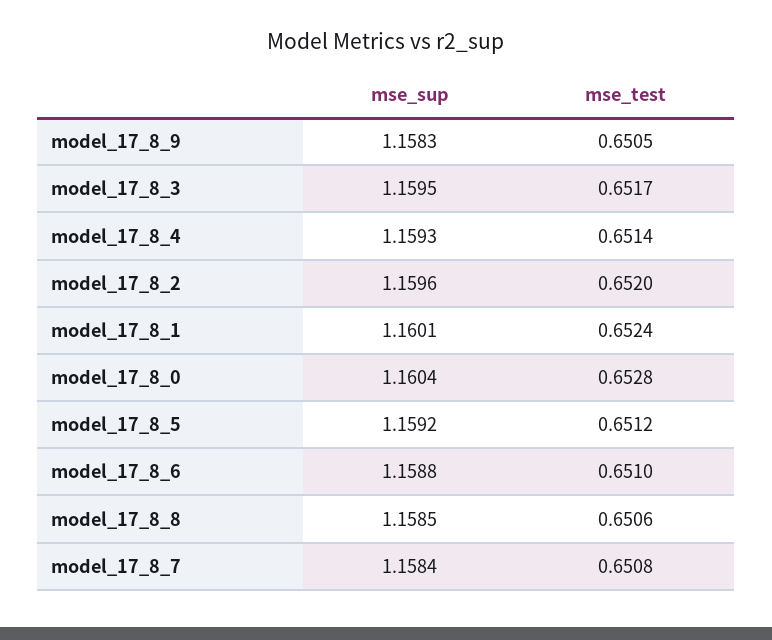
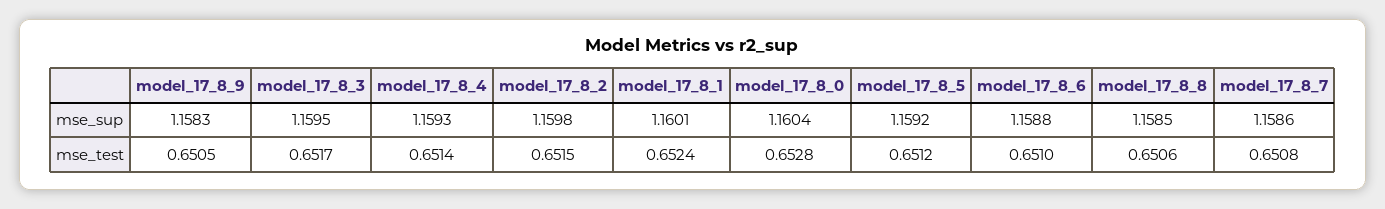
  {
    "mse_sup": {
      "model_17_8_9": 1.1583,
      "model_17_8_3": 1.1595,
      "model_17_8_4": 1.1593,
-     "model_17_8_2": 1.1596,
+     "model_17_8_2": 1.1598,
      "model_17_8_1": 1.1601,
      "model_17_8_0": 1.1604,
      "model_17_8_5": 1.1592,
      "model_17_8_6": 1.1588,
      "model_17_8_8": 1.1585,
-     "model_17_8_7": 1.1584
+     "model_17_8_7": 1.1586
    },
    "mse_test": {
      "model_17_8_9": 0.6505,
      "model_17_8_3": 0.6517,
      "model_17_8_4": 0.6514,
-     "model_17_8_2": 0.652,
+     "model_17_8_2": 0.6515,
      "model_17_8_1": 0.6524,
      "model_17_8_0": 0.6528,
      "model_17_8_5": 0.6512,
      "model_17_8_6": 0.651,
      "model_17_8_8": 0.6506,
      "model_17_8_7": 0.6508
    }
  }

